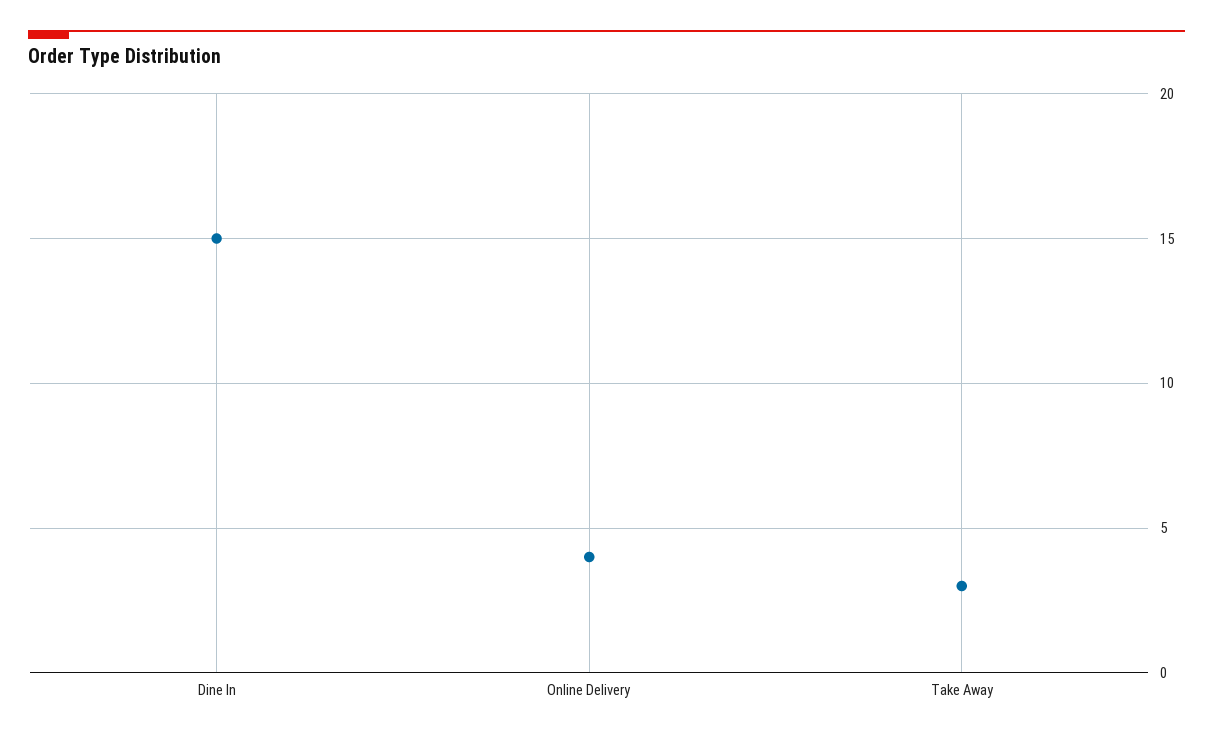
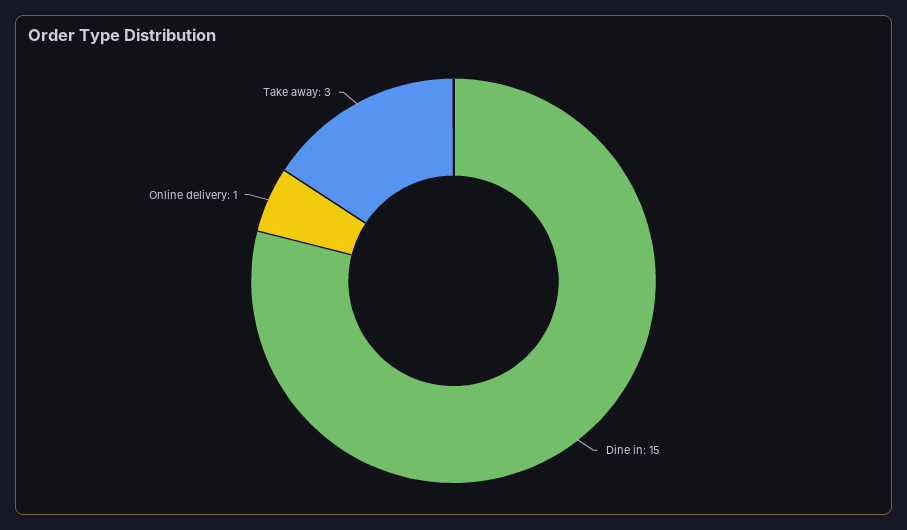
  {
    "Dine In": 15,
-   "Online Delivery": 4,
+   "Online Delivery": 1,
    "Take Away": 3
  }

